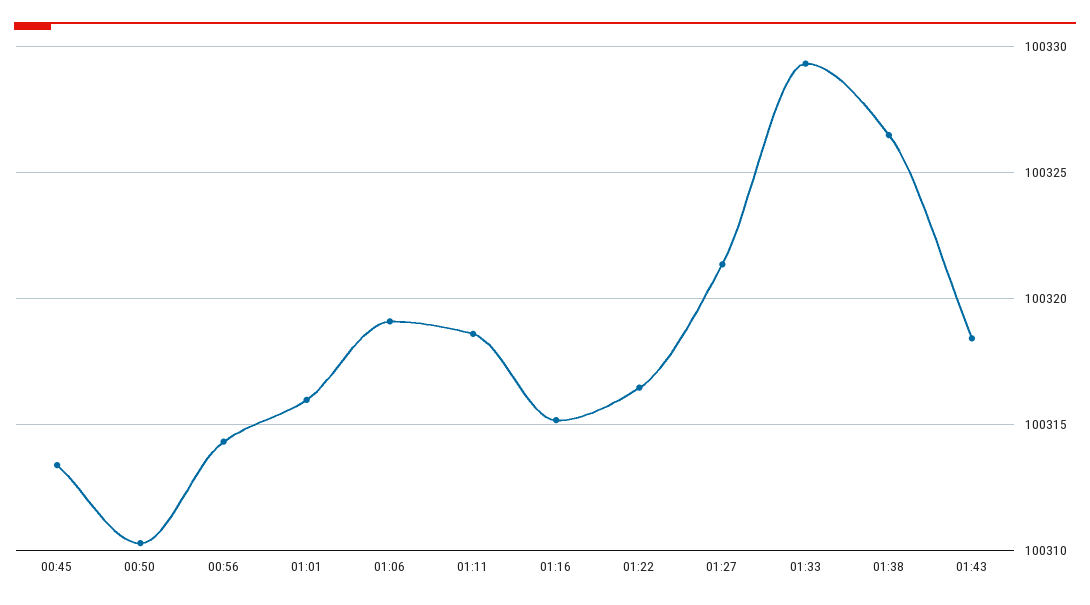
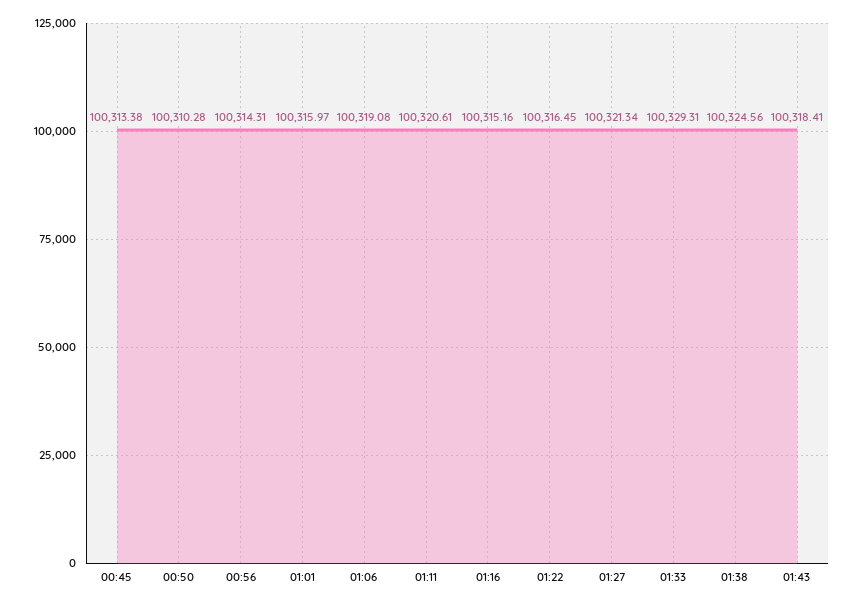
  {
    "00:45": 100313.38,
    "00:50": 100310.28,
    "00:56": 100314.31,
    "01:01": 100315.97,
    "01:06": 100319.08,
-   "01:11": 100318.5,
+   "01:11": 100320.61,
    "01:16": 100315.16,
    "01:22": 100316.45,
    "01:27": 100321.34,
    "01:33": 100329.31,
-   "01:38": 100326.5,
+   "01:38": 100324.56,
    "01:43": 100318.41
  }

